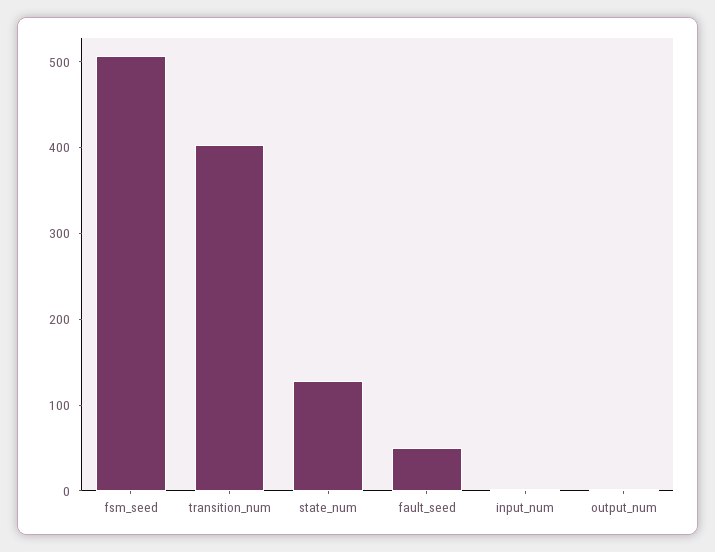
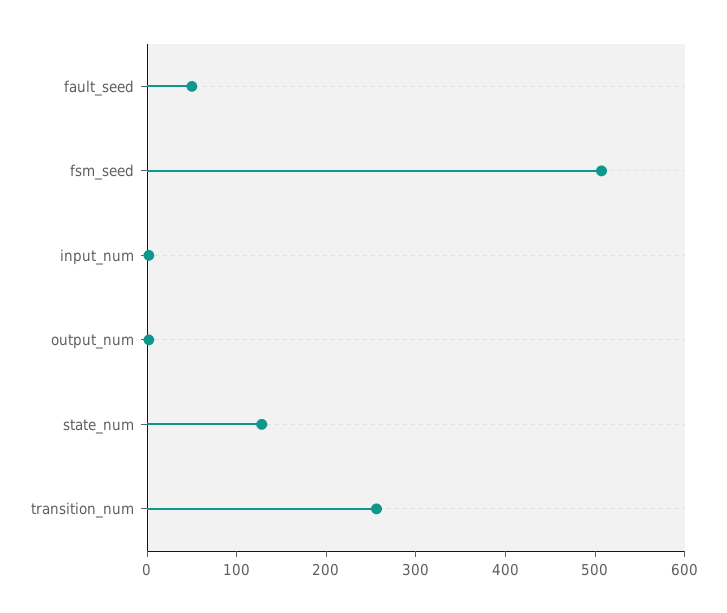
  {
    "fsm_seed": 500,
-   "transition_num": 400,
+   "transition_num": 260,
    "state_num": 120,
    "fault_seed": 60,
    "input_num": 0,
    "output_num": 0
  }

